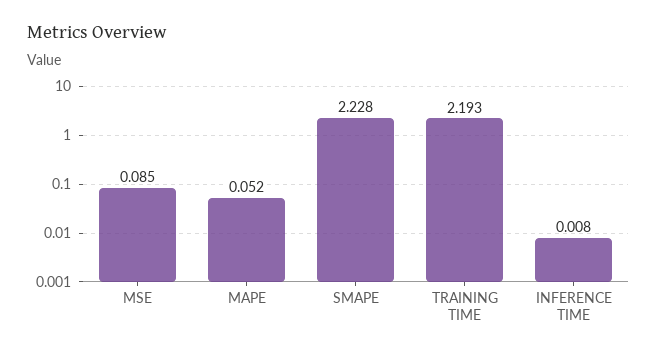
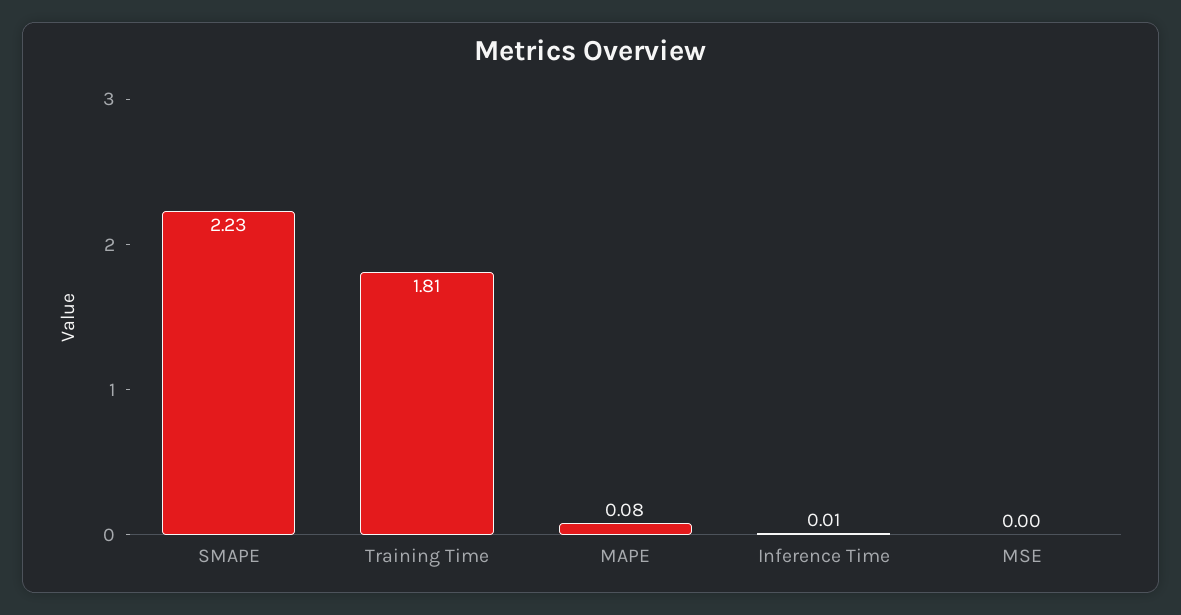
  {
-   "MSE": 0.085,
+   "MSE": 0,
-   "MAPE": 0.052,
+   "MAPE": 0.08,
    "SMAPE": 2.228,
-   "TRAINING TIME": 2.193,
+   "TRAINING TIME": 1.81,
    "INFERENCE TIME": 0.008
  }

